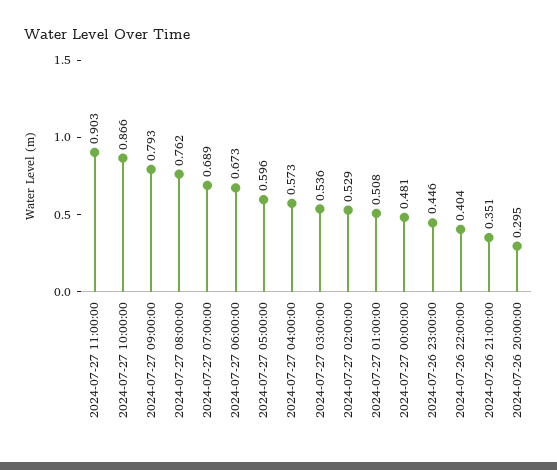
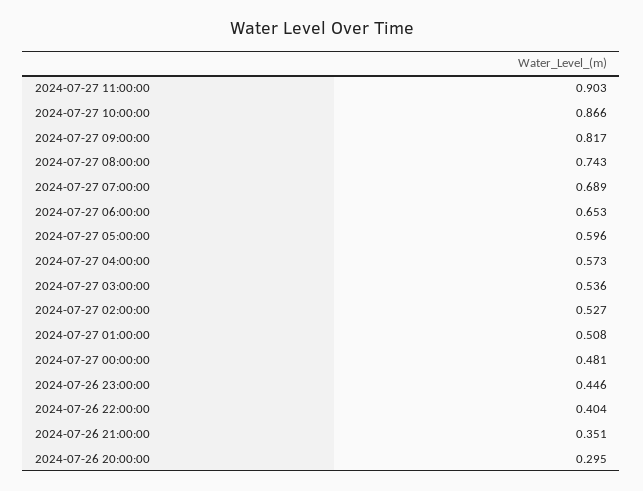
  {
    "2024-07-27 11:00:00": 0.903,
    "2024-07-27 10:00:00": 0.866,
-   "2024-07-27 09:00:00": 0.793,
+   "2024-07-27 09:00:00": 0.817,
-   "2024-07-27 08:00:00": 0.762,
+   "2024-07-27 08:00:00": 0.743,
    "2024-07-27 07:00:00": 0.689,
-   "2024-07-27 06:00:00": 0.673,
+   "2024-07-27 06:00:00": 0.653,
    "2024-07-27 05:00:00": 0.596,
    "2024-07-27 04:00:00": 0.573,
    "2024-07-27 03:00:00": 0.536,
-   "2024-07-27 02:00:00": 0.529,
+   "2024-07-27 02:00:00": 0.527,
    "2024-07-27 01:00:00": 0.508,
    "2024-07-27 00:00:00": 0.481,
    "2024-07-26 23:00:00": 0.446,
    "2024-07-26 22:00:00": 0.404,
    "2024-07-26 21:00:00": 0.351,
    "2024-07-26 20:00:00": 0.295
  }

